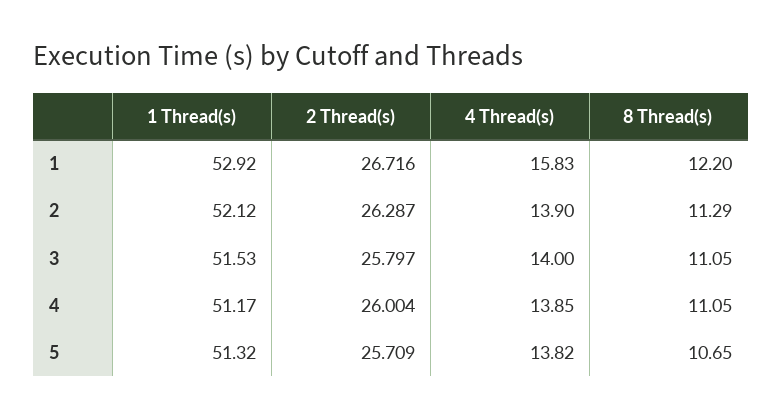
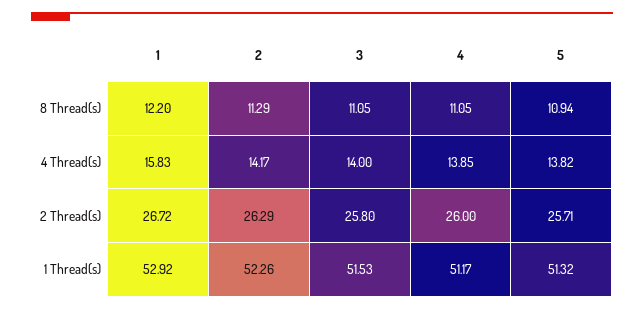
  {
    "1 Thread(s)": {
      "1": 52.92,
-     "2": 52.12,
+     "2": 52.26,
      "3": 51.53,
      "4": 51.17,
      "5": 51.32
    },
    "2 Thread(s)": {
      "1": 26.716,
      "2": 26.287,
      "3": 25.797,
      "4": 26.004,
      "5": 25.709
    },
    "4 Thread(s)": {
      "1": 15.83,
-     "2": 13.9,
+     "2": 14.17,
      "3": 14,
      "4": 13.85,
      "5": 13.82
    },
    "8 Thread(s)": {
      "1": 12.2,
      "2": 11.29,
      "3": 11.05,
      "4": 11.05,
-     "5": 10.65
+     "5": 10.94
    }
  }

